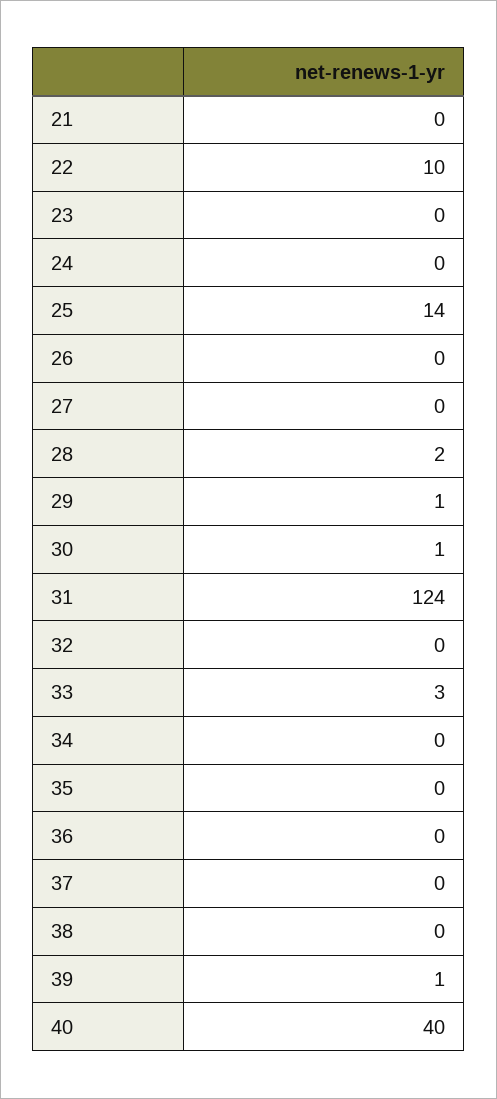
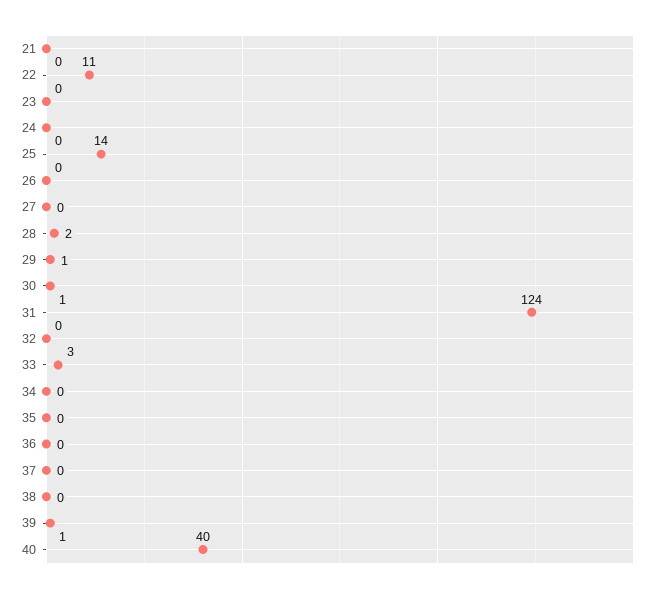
  {
    "21": 0,
-   "22": 10,
+   "22": 11,
    "23": 0,
    "24": 0,
    "25": 14,
    "26": 0,
    "27": 0,
    "28": 2,
    "29": 1,
    "30": 1,
    "31": 124,
    "32": 0,
    "33": 3,
    "34": 0,
    "35": 0,
    "36": 0,
    "37": 0,
    "38": 0,
    "39": 1,
    "40": 40
  }

